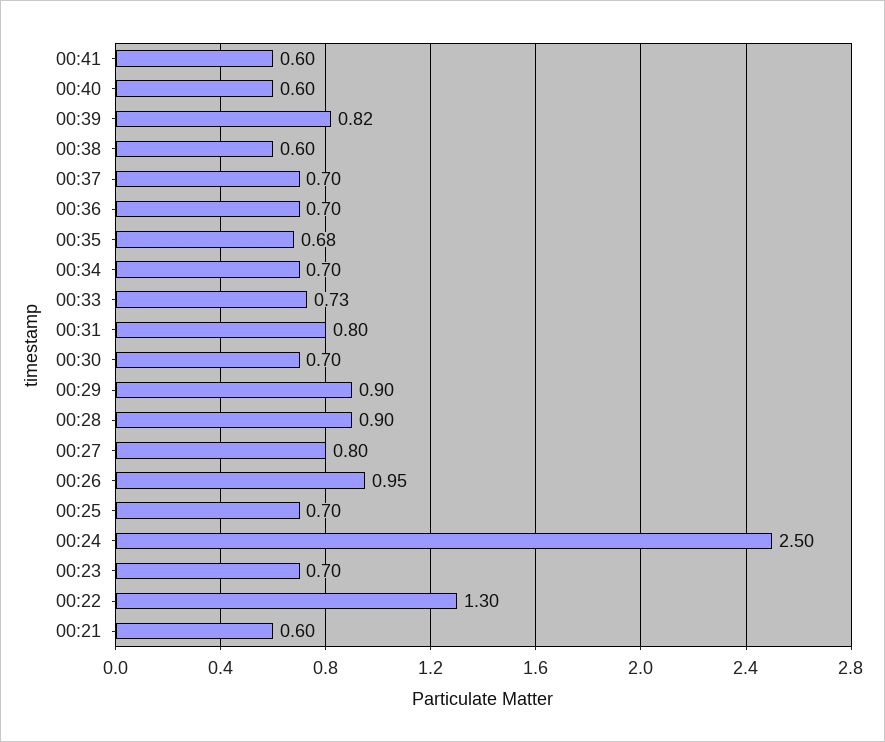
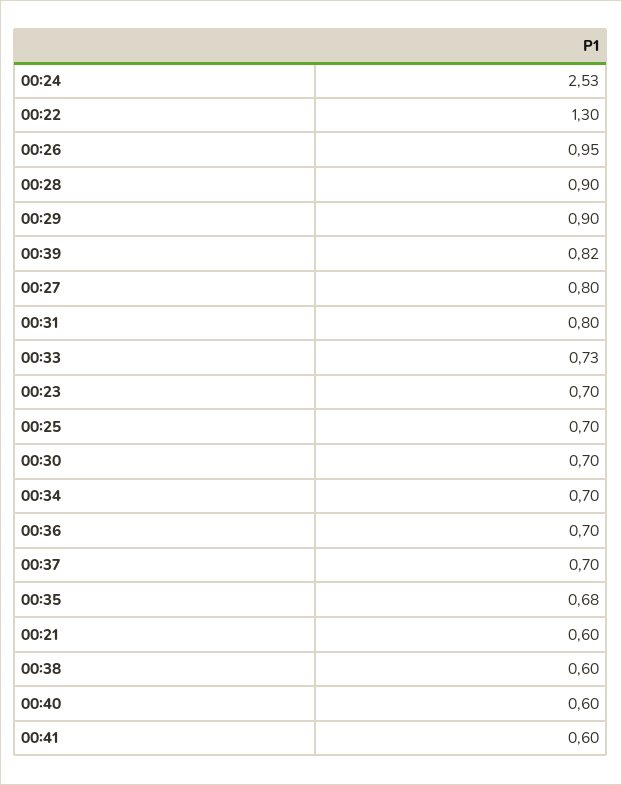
  {
    "00:41": 0.6,
    "00:40": 0.6,
    "00:39": 0.82,
    "00:38": 0.6,
    "00:37": 0.7,
    "00:36": 0.7,
    "00:35": 0.68,
    "00:34": 0.7,
    "00:33": 0.73,
    "00:31": 0.8,
    "00:30": 0.7,
    "00:29": 0.9,
    "00:28": 0.9,
    "00:27": 0.8,
    "00:26": 0.95,
    "00:25": 0.7,
-   "00:24": 2.5,
+   "00:24": 2.53,
    "00:23": 0.7,
    "00:22": 1.3,
    "00:21": 0.6
  }

